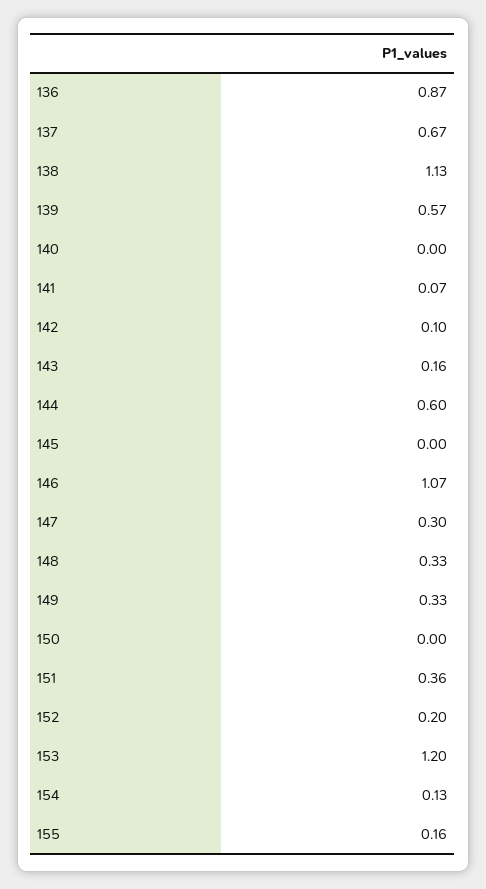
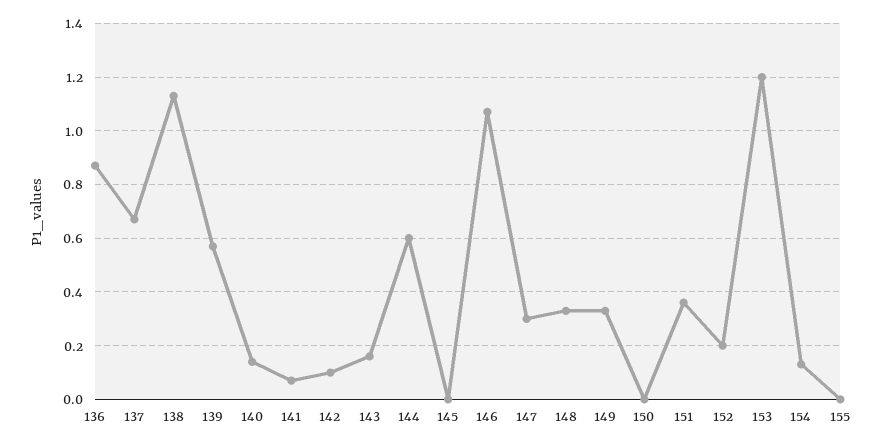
  {
    "136": 0.87,
    "137": 0.67,
    "138": 1.13,
    "139": 0.57,
-   "140": 0,
+   "140": 0.15,
    "141": 0.07,
    "142": 0.1,
    "143": 0.16,
    "144": 0.6,
    "145": 0,
    "146": 1.07,
    "147": 0.3,
    "148": 0.33,
    "149": 0.33,
    "150": 0,
    "151": 0.36,
    "152": 0.2,
    "153": 1.2,
    "154": 0.13,
-   "155": 0.16
+   "155": 0
  }

